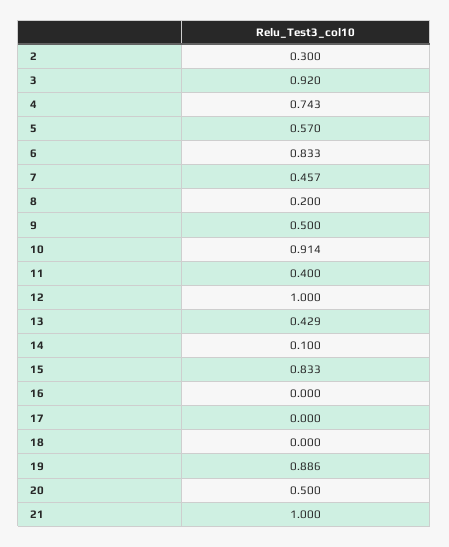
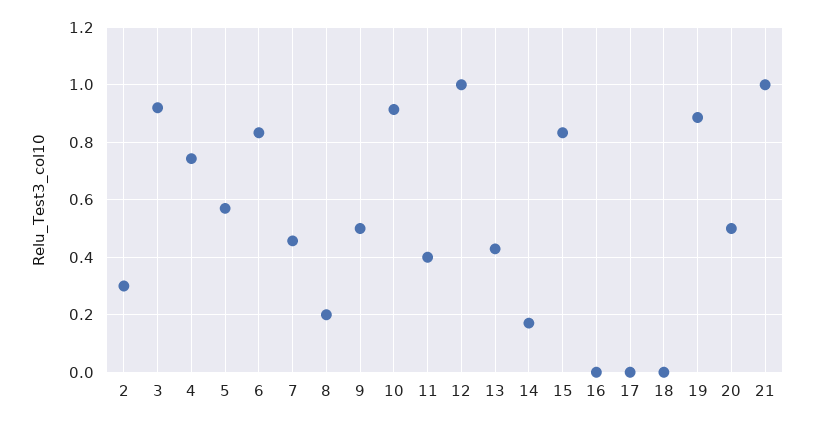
  {
    "2": 0.3,
    "3": 0.92,
    "4": 0.743,
    "5": 0.57,
    "6": 0.833,
    "7": 0.457,
    "8": 0.2,
    "9": 0.5,
    "10": 0.914,
    "11": 0.4,
    "12": 1,
    "13": 0.429,
-   "14": 0.1,
+   "14": 0.175,
    "15": 0.833,
    "16": 0,
    "17": 0,
    "18": 0,
    "19": 0.886,
    "20": 0.5,
    "21": 1
  }

